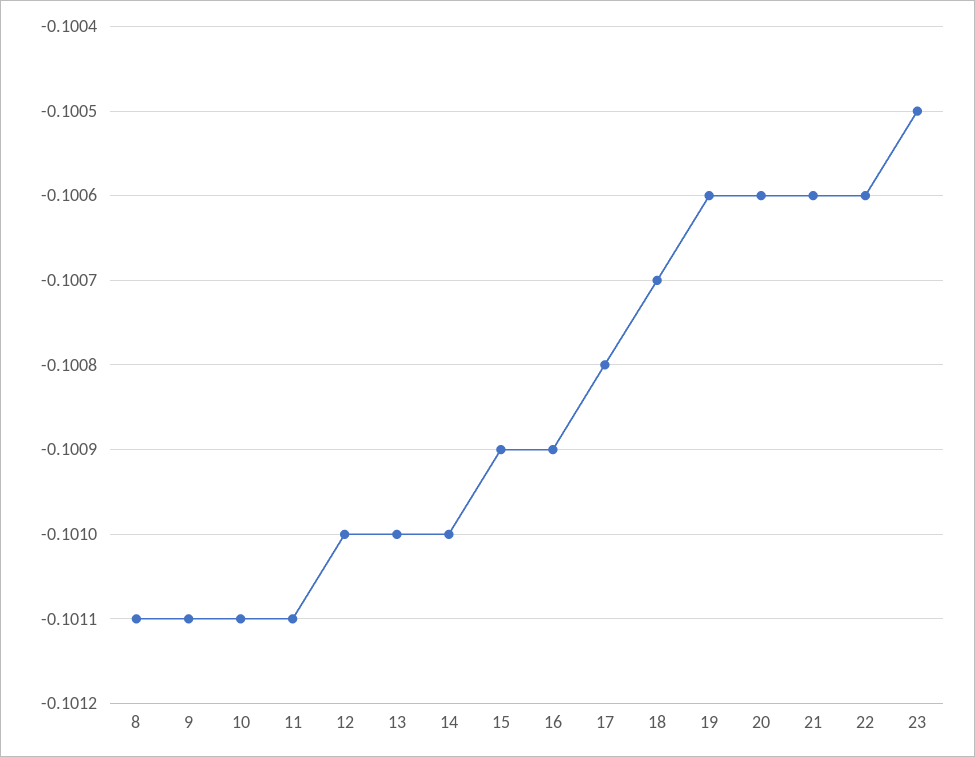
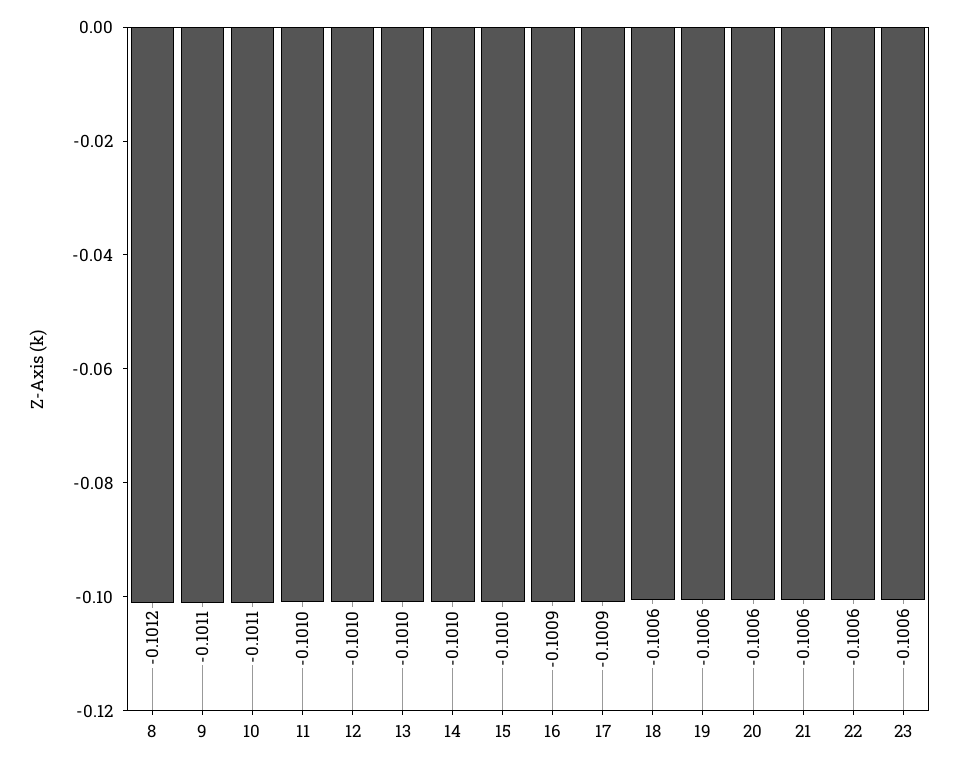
  {
-   "8": -0.1011,
+   "8": -0.1012,
    "9": -0.1011,
    "10": -0.1011,
-   "11": -0.1011,
+   "11": -0.101,
    "12": -0.101,
    "13": -0.101,
    "14": -0.101,
-   "15": -0.1009,
+   "15": -0.101,
    "16": -0.1009,
-   "17": -0.1008,
+   "17": -0.1009,
-   "18": -0.1007,
+   "18": -0.1006,
    "19": -0.1006,
    "20": -0.1006,
    "21": -0.1006,
    "22": -0.1006,
-   "23": -0.1005
+   "23": -0.1006
  }

